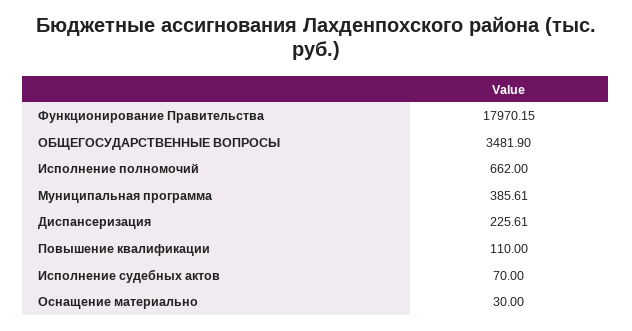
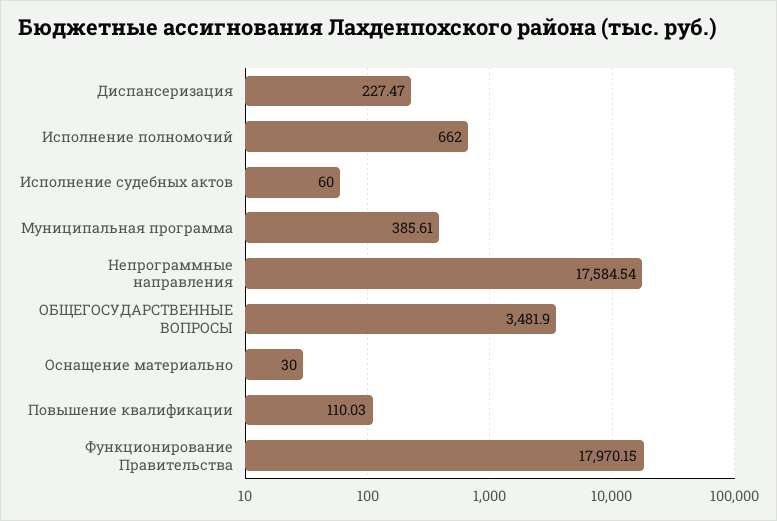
  {
    "Функционирование Правительства": 17970.15,
    "ОБЩЕГОСУДАРСТВЕННЫЕ ВОПРОСЫ": 3481.9,
    "Исполнение полномочий": 662,
    "Муниципальная программа": 385.61,
-   "Диспансеризация": 225.61,
+   "Диспансеризация": 227.47,
-   "Повышение квалификации": 110,
+   "Повышение квалификации": 110.03,
-   "Исполнение судебных актов": 70,
+   "Исполнение судебных актов": 60,
-   "Оснащение материально": 30
+   "Оснащение материально": 30,
+   "Непрограммные направления": 17584.54
  }

